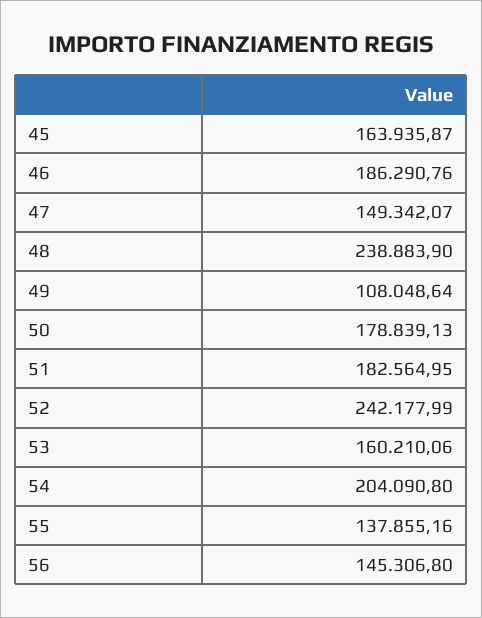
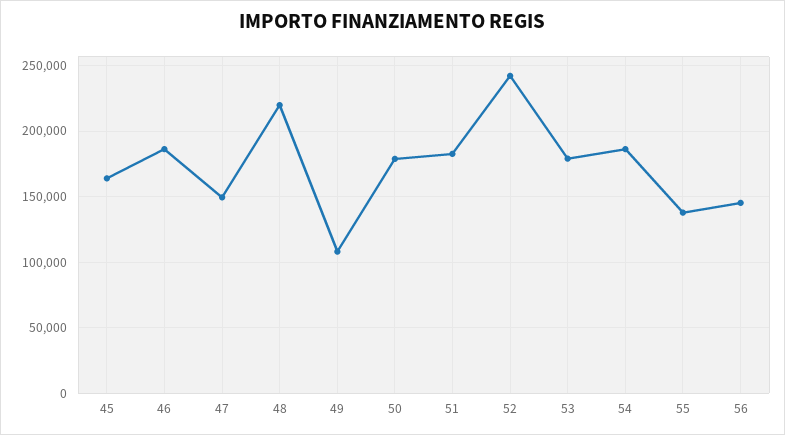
  {
    "45": 163935.87,
    "46": 186290.76,
    "47": 149342.07,
-   "48": 238883.9,
+   "48": 220000,
    "49": 108048.64,
    "50": 178839.13,
    "51": 182564.95,
    "52": 242177.99,
-   "53": 160210.06,
+   "53": 180000,
-   "54": 204090.8,
+   "54": 185000,
    "55": 137855.16,
    "56": 145306.8
  }

